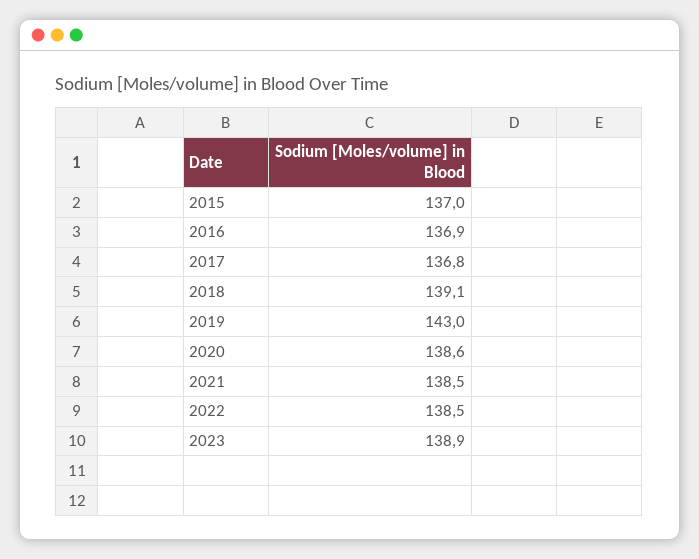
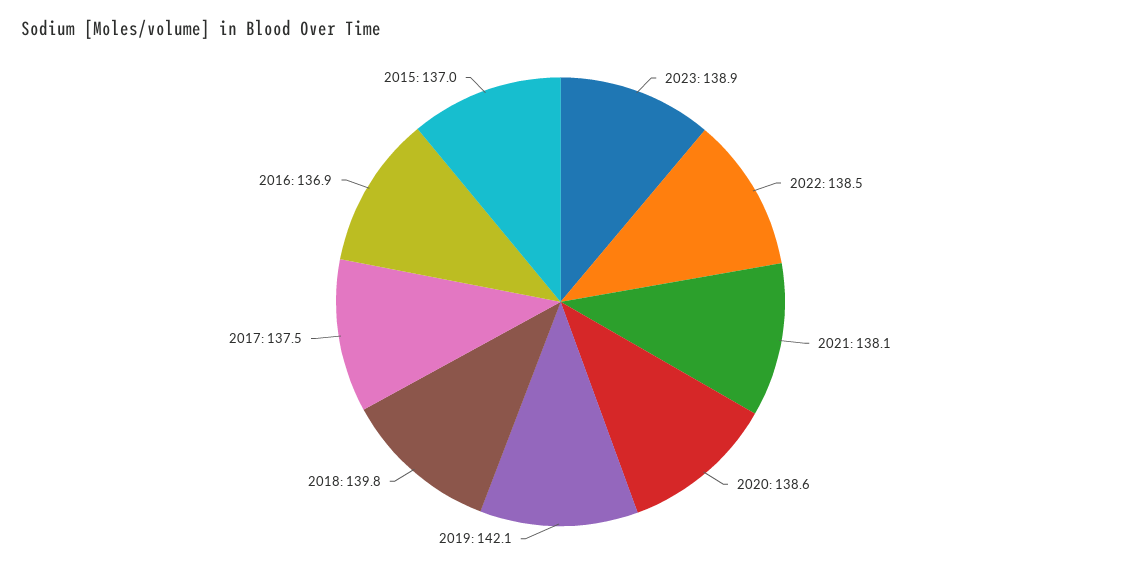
  {
    "2015": 137,
    "2016": 136.9,
-   "2017": 136.8,
+   "2017": 137.5,
-   "2018": 139.1,
+   "2018": 139.8,
-   "2019": 143,
+   "2019": 142.1,
    "2020": 138.6,
-   "2021": 138.5,
+   "2021": 138.1,
    "2022": 138.5,
    "2023": 138.9
  }

